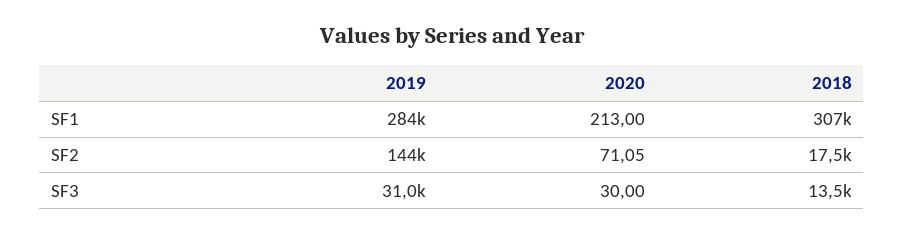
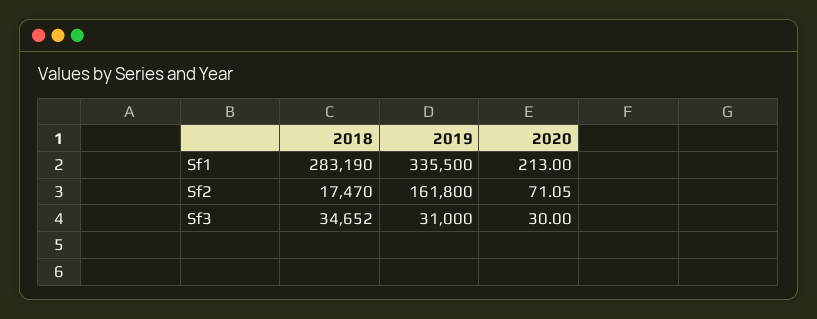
  {
    "2019": {
-     "SF1": 284000,
+     "SF1": 335500,
-     "SF2": 144000,
+     "SF2": 161800,
      "SF3": 31000
    },
    "2020": {
      "SF1": 213,
      "SF2": 71.05,
      "SF3": 30
    },
    "2018": {
-     "SF1": 307000,
+     "SF1": 283190,
      "SF2": 17470,
-     "SF3": 13500
+     "SF3": 34652
    }
  }

